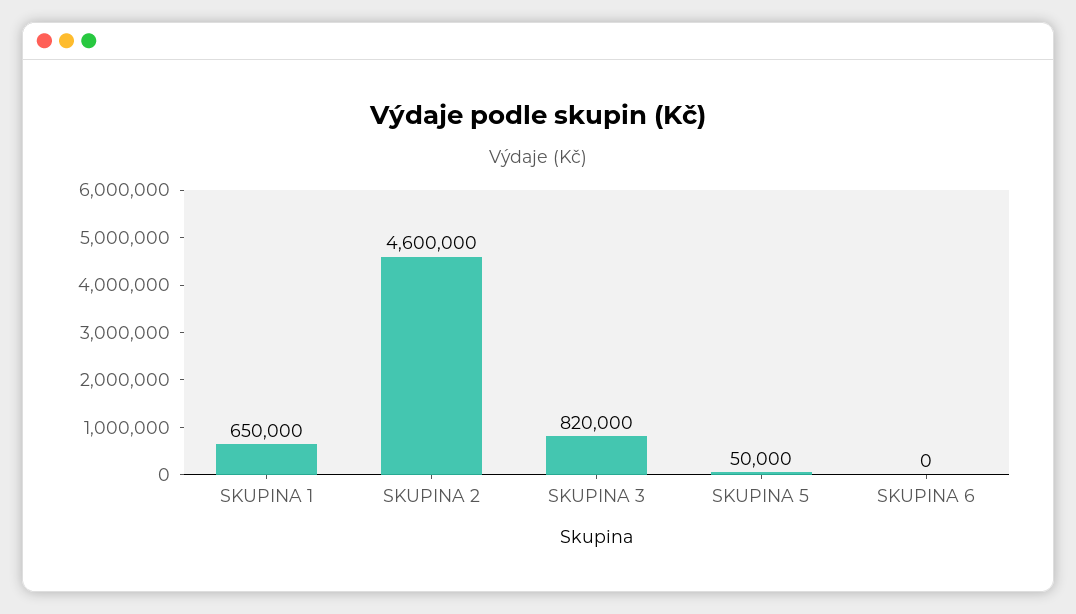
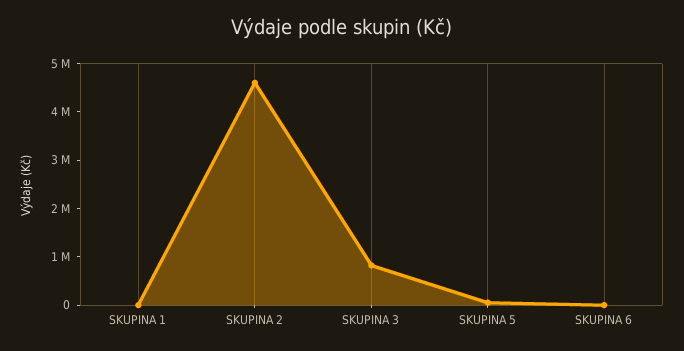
  {
-   "SKUPINA 1": 650000,
+   "SKUPINA 1": 0,
    "SKUPINA 2": 4600000,
    "SKUPINA 3": 820000,
    "SKUPINA 5": 50000,
    "SKUPINA 6": 0
  }

